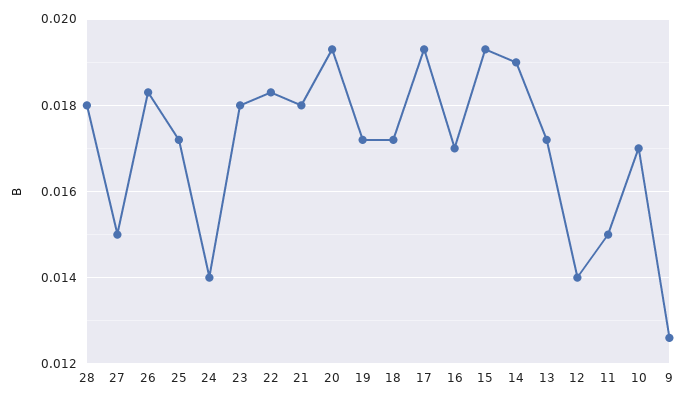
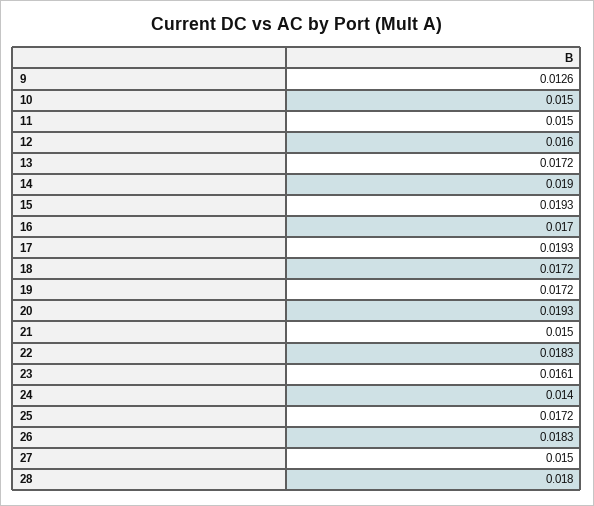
  {
    "28": 0.018,
    "27": 0.015,
    "26": 0.0183,
    "25": 0.0172,
    "24": 0.014,
-   "23": 0.018,
+   "23": 0.0161,
    "22": 0.0183,
-   "21": 0.018,
+   "21": 0.015,
    "20": 0.0193,
    "19": 0.0172,
    "18": 0.0172,
    "17": 0.0193,
    "16": 0.017,
    "15": 0.0193,
    "14": 0.019,
    "13": 0.0172,
-   "12": 0.014,
+   "12": 0.016,
    "11": 0.015,
-   "10": 0.017,
+   "10": 0.015,
    "9": 0.0126
  }

